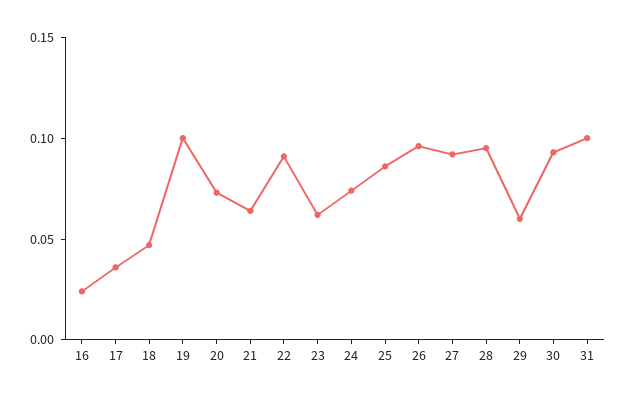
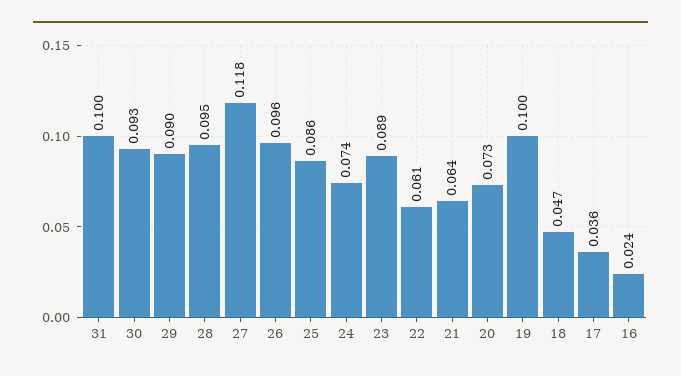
  {
    "16": 0.024,
    "17": 0.036,
    "18": 0.047,
    "19": 0.1,
    "20": 0.073,
    "21": 0.064,
-   "22": 0.09,
+   "22": 0.061,
-   "23": 0.06,
+   "23": 0.089,
    "24": 0.074,
    "25": 0.086,
    "26": 0.096,
-   "27": 0.09,
+   "27": 0.118,
    "28": 0.095,
-   "29": 0.06,
+   "29": 0.09,
    "30": 0.093,
    "31": 0.1
  }

